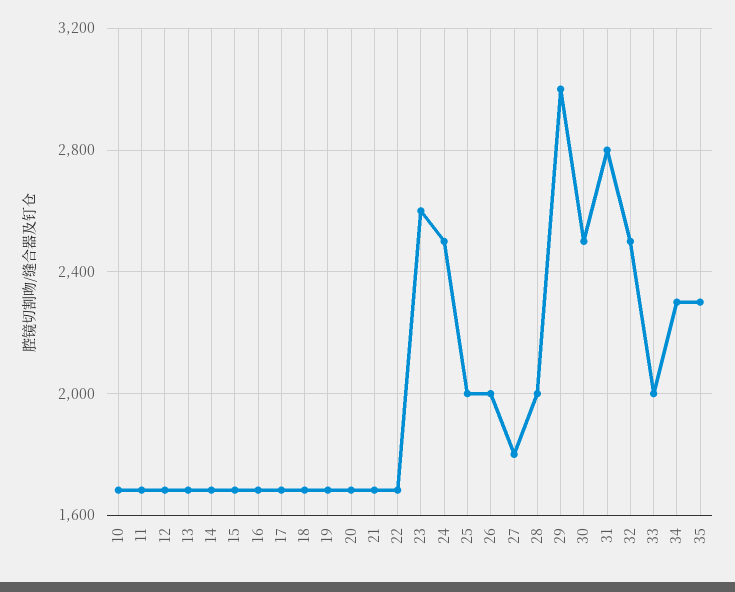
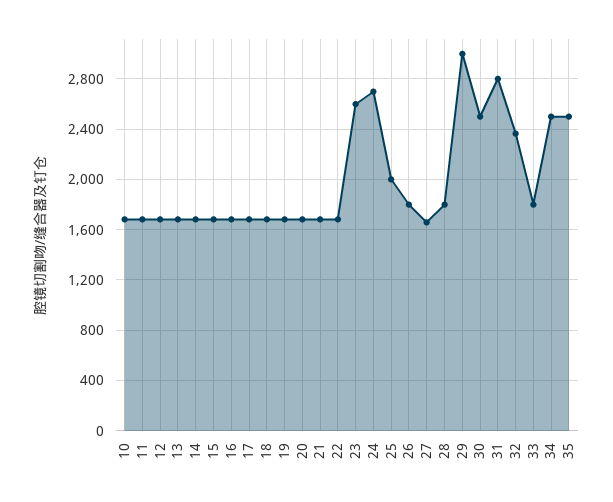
  {
    "10": 1700,
    "11": 1700,
    "12": 1700,
    "13": 1700,
    "14": 1700,
    "15": 1700,
    "16": 1700,
    "17": 1700,
    "18": 1700,
    "19": 1700,
    "20": 1700,
    "21": 1700,
    "22": 1700,
    "23": 2600,
-   "24": 2500,
+   "24": 2700,
    "25": 2000,
-   "26": 2000,
+   "26": 1800,
-   "27": 1800,
+   "27": 1650,
-   "28": 2000,
+   "28": 1800,
    "29": 3000,
    "30": 2500,
    "31": 2800,
-   "32": 2500,
+   "32": 2350,
-   "33": 2000,
+   "33": 1800,
-   "34": 2300,
+   "34": 2500,
-   "35": 2300
+   "35": 2500
  }

